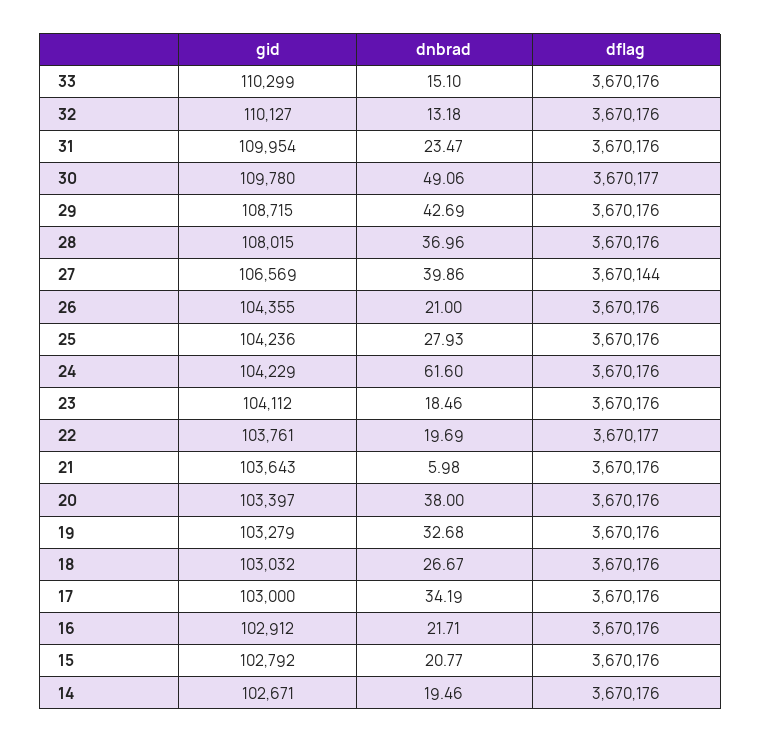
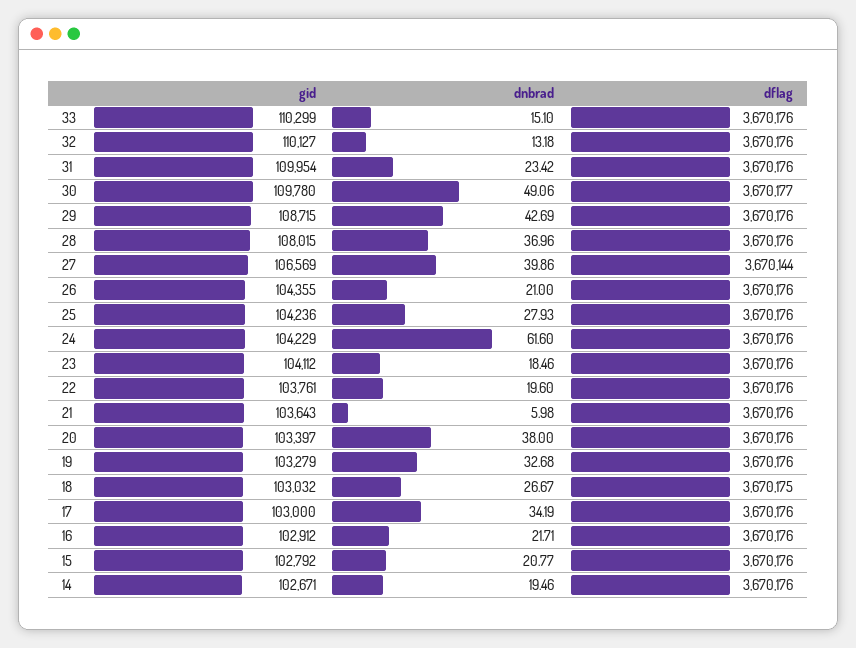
  {
    "gid": {
      "33": 110299,
      "32": 110127,
      "31": 109954,
      "30": 109780,
      "29": 108715,
      "28": 108015,
      "27": 106569,
      "26": 104355,
      "25": 104236,
      "24": 104229,
      "23": 104112,
      "22": 103761,
      "21": 103643,
      "20": 103397,
      "19": 103279,
      "18": 103032,
      "17": 103000,
      "16": 102912,
      "15": 102792,
      "14": 102671
    },
    "dnbrad": {
      "33": 15.1,
      "32": 13.18,
-     "31": 23.47,
+     "31": 23.42,
      "30": 49.06,
      "29": 42.69,
      "28": 36.96,
      "27": 39.86,
      "26": 21,
      "25": 27.93,
      "24": 61.6,
      "23": 18.46,
-     "22": 19.69,
+     "22": 19.6,
      "21": 5.98,
      "20": 38,
      "19": 32.68,
      "18": 26.67,
      "17": 34.19,
      "16": 21.71,
      "15": 20.77,
      "14": 19.46
    },
    "dflag": {
      "33": 3670176,
      "32": 3670176,
      "31": 3670176,
      "30": 3670177,
      "29": 3670176,
      "28": 3670176,
      "27": 3670144,
      "26": 3670176,
      "25": 3670176,
      "24": 3670176,
      "23": 3670176,
-     "22": 3670177,
+     "22": 3670176,
      "21": 3670176,
      "20": 3670176,
      "19": 3670176,
-     "18": 3670176,
+     "18": 3670175,
      "17": 3670176,
      "16": 3670176,
      "15": 3670176,
      "14": 3670176
    }
  }

